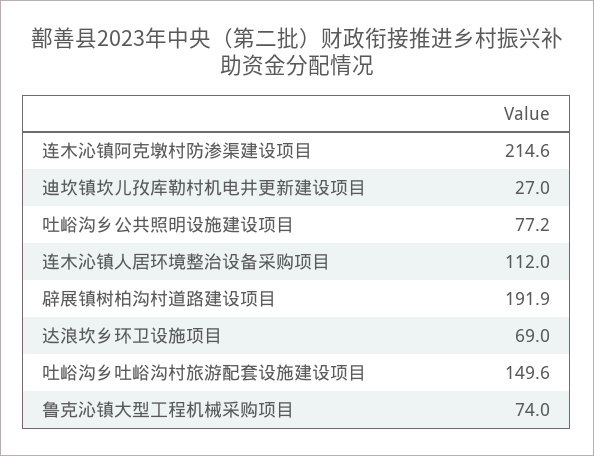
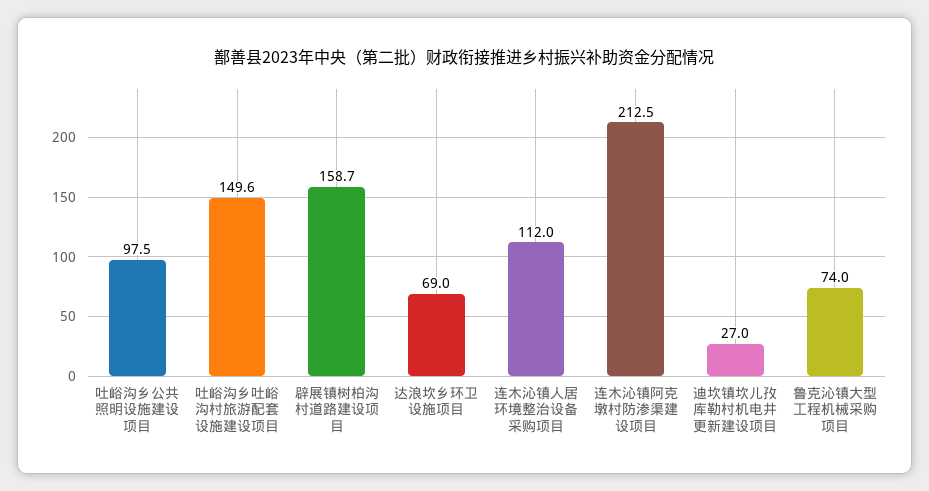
  {
-   "连木沁镇阿克墩村防渗渠建设项目": 214.6,
+   "连木沁镇阿克墩村防渗渠建设项目": 212.5,
    "迪坎镇坎儿孜库勒村机电井更新建设项目": 27,
-   "吐峪沟乡公共照明设施建设项目": 77.2,
+   "吐峪沟乡公共照明设施建设项目": 97.5,
    "连木沁镇人居环境整治设备采购项目": 112,
-   "辟展镇树柏沟村道路建设项目": 191.9,
+   "辟展镇树柏沟村道路建设项目": 158.7,
    "达浪坎乡环卫设施项目": 69,
    "吐峪沟乡吐峪沟村旅游配套设施建设项目": 149.6,
    "鲁克沁镇大型工程机械采购项目": 74
  }

